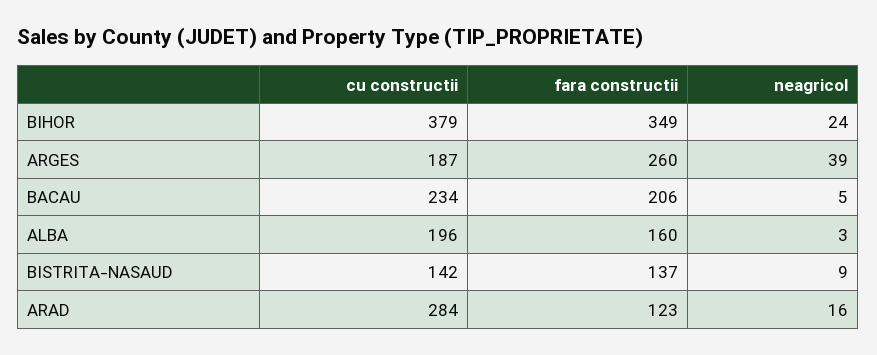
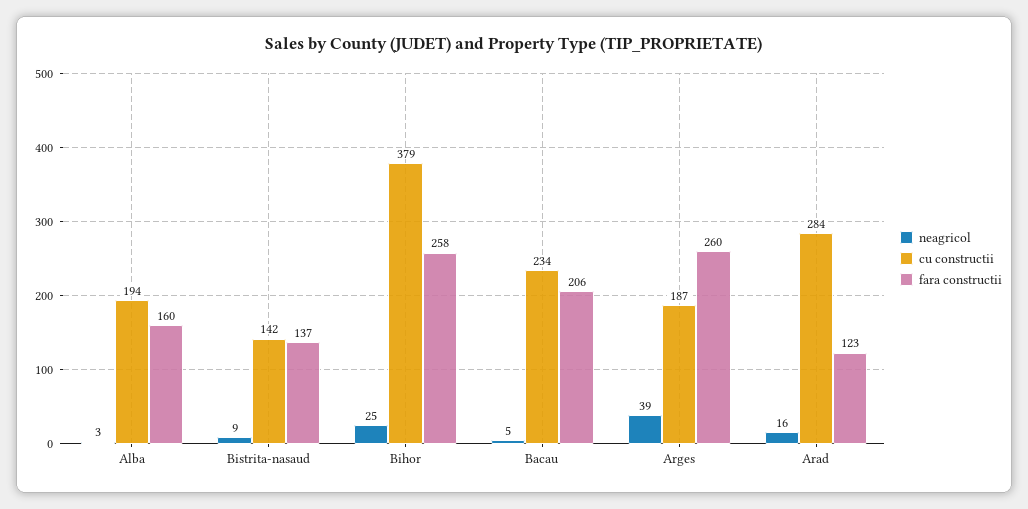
  {
    "cu constructii": {
      "BIHOR": 379,
      "ARGES": 187,
      "BACAU": 234,
-     "ALBA": 196,
+     "ALBA": 194,
      "BISTRITA-NASAUD": 142,
      "ARAD": 284
    },
    "fara constructii": {
-     "BIHOR": 349,
+     "BIHOR": 258,
      "ARGES": 260,
      "BACAU": 206,
      "ALBA": 160,
      "BISTRITA-NASAUD": 137,
      "ARAD": 123
    },
    "neagricol": {
-     "BIHOR": 24,
+     "BIHOR": 25,
      "ARGES": 39,
      "BACAU": 5,
      "ALBA": 3,
      "BISTRITA-NASAUD": 9,
      "ARAD": 16
    }
  }

